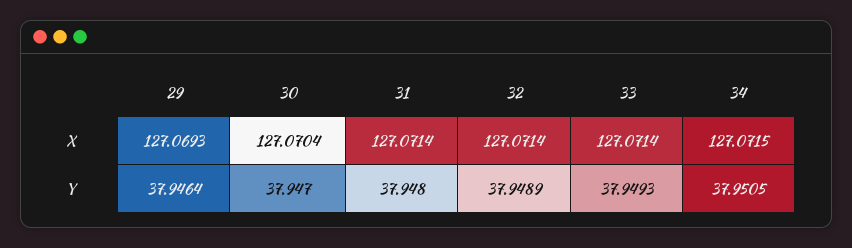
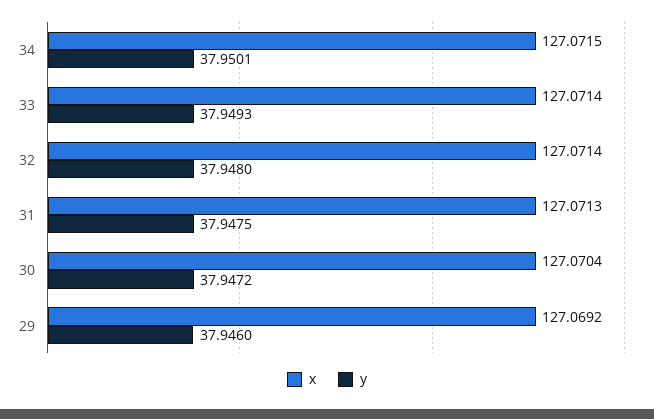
  {
    "X": {
-     "29": 127.0693,
+     "29": 127.0692,
      "30": 127.0704,
-     "31": 127.0714,
+     "31": 127.0713,
      "32": 127.0714,
      "33": 127.0714,
      "34": 127.0715
    },
    "Y": {
-     "29": 37.9464,
+     "29": 37.946,
-     "30": 37.947,
+     "30": 37.9472,
-     "31": 37.948,
+     "31": 37.9475,
-     "32": 37.9489,
+     "32": 37.948,
      "33": 37.9493,
-     "34": 37.9505
+     "34": 37.9501
    }
  }

